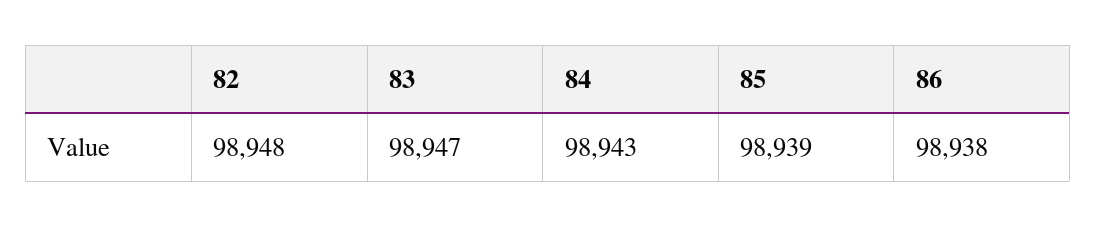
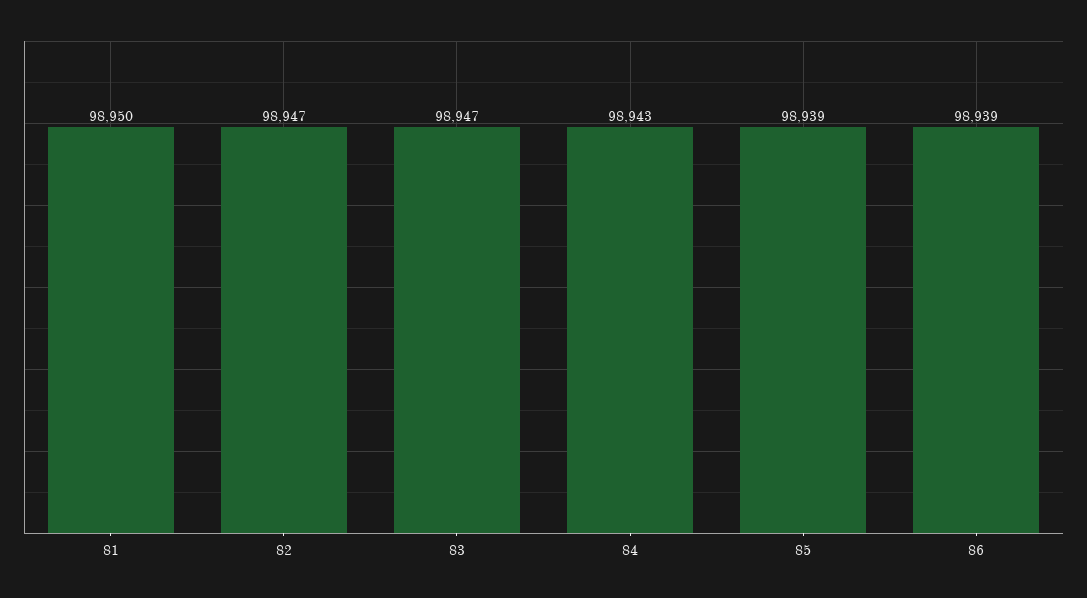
  {
-   "82": 98948,
+   "82": 98947,
    "83": 98947,
    "84": 98943,
    "85": 98939,
-   "86": 98938
+   "86": 98939,
+   "81": 98950
  }

